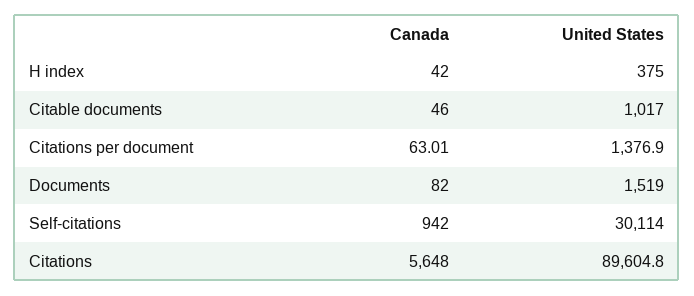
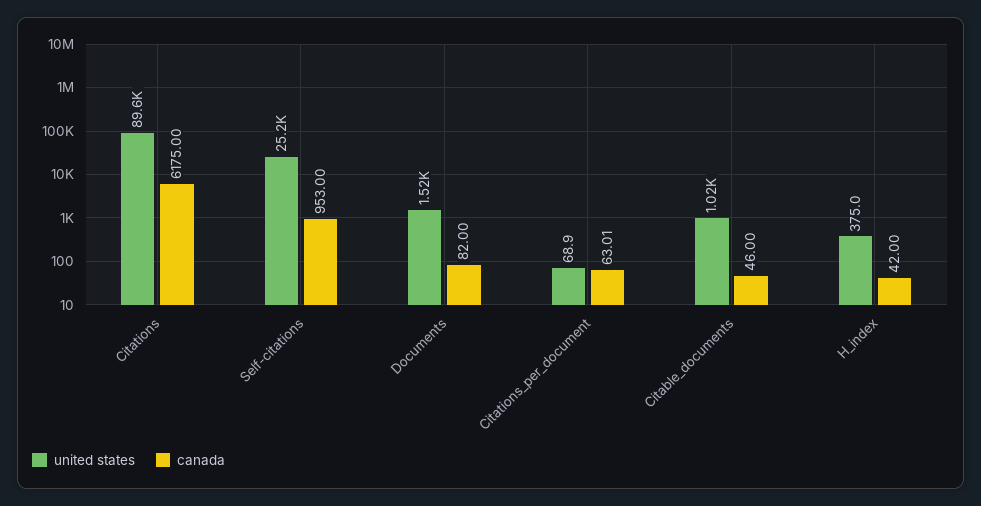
  {
    "Canada": {
      "H index": 42,
      "Citable documents": 46,
      "Citations per document": 63.01,
      "Documents": 82,
-     "Self-citations": 942,
+     "Self-citations": 953,
-     "Citations": 5648
+     "Citations": 6175
    },
    "United States": {
      "H index": 375,
      "Citable documents": 1017,
-     "Citations per document": 1376.9,
+     "Citations per document": 68.9,
      "Documents": 1519,
-     "Self-citations": 30114,
+     "Self-citations": 25200,
      "Citations": 89604.8
    }
  }

